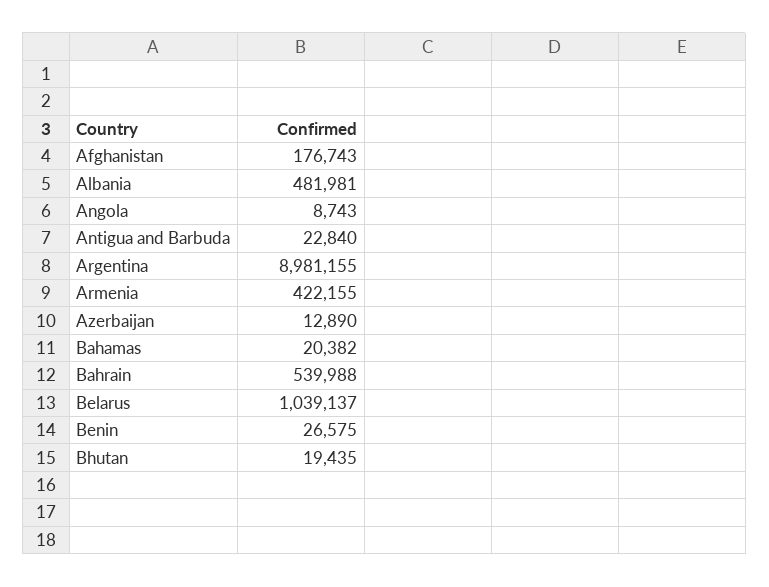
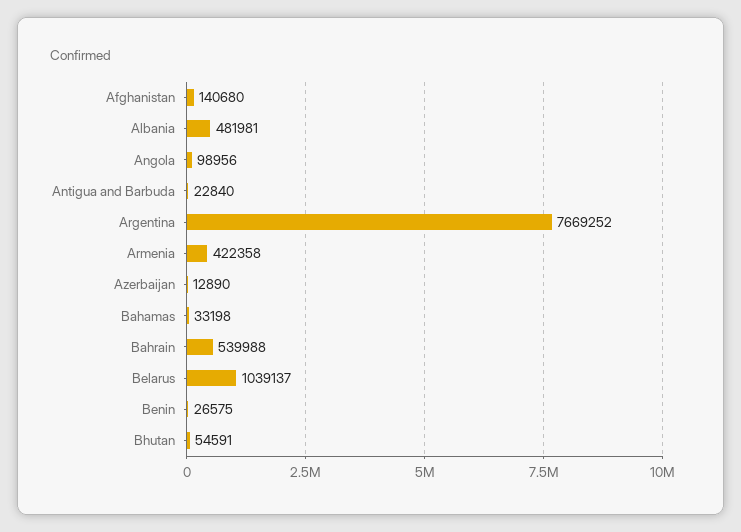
  {
-   "Afghanistan": 176743,
+   "Afghanistan": 140680,
    "Albania": 481981,
-   "Angola": 8743,
+   "Angola": 98956,
    "Antigua and Barbuda": 22840,
-   "Argentina": 8981155,
+   "Argentina": 7669252,
-   "Armenia": 422155,
+   "Armenia": 422358,
    "Azerbaijan": 12890,
-   "Bahamas": 20382,
+   "Bahamas": 33198,
    "Bahrain": 539988,
    "Belarus": 1039137,
    "Benin": 26575,
-   "Bhutan": 19435
+   "Bhutan": 54591
  }

